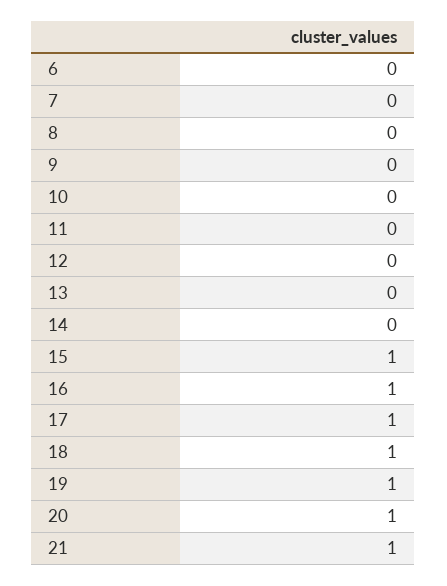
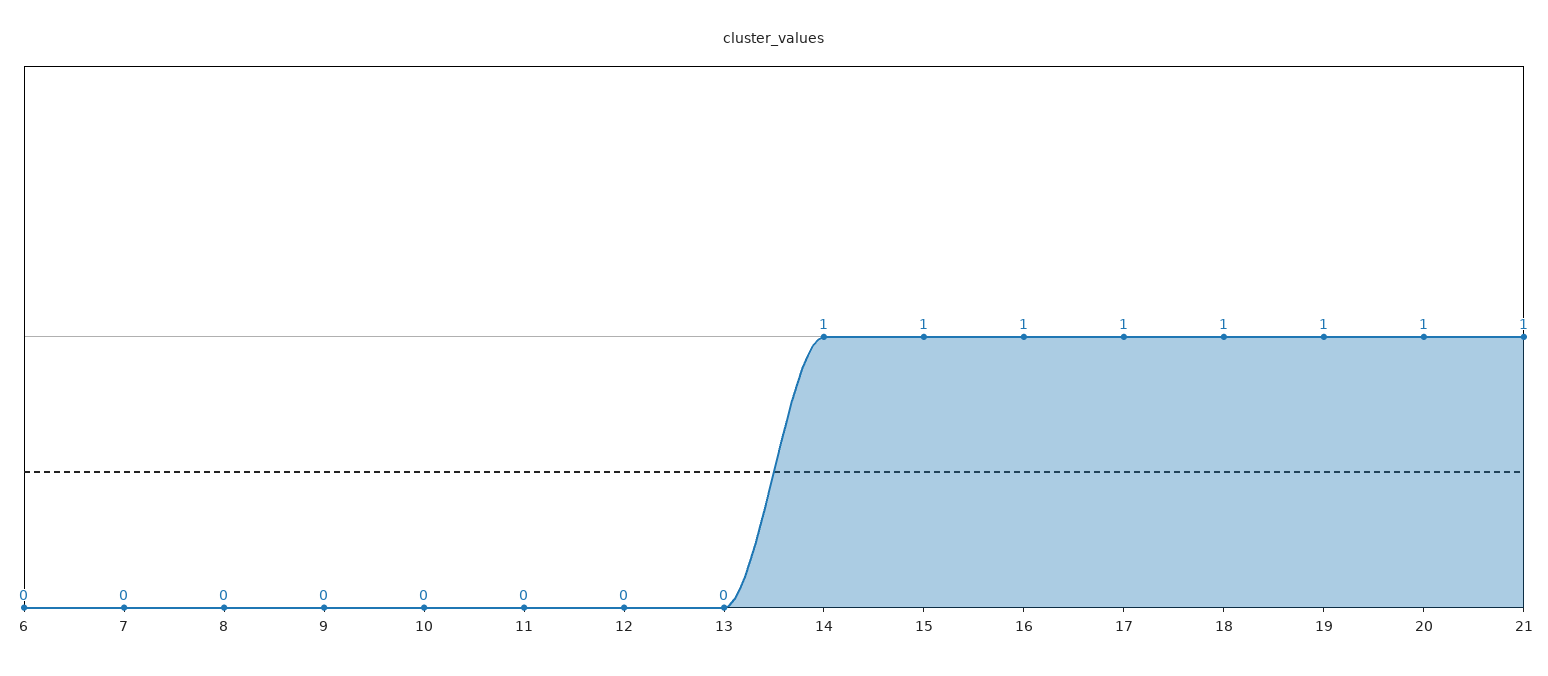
  {
    "6": 0,
    "7": 0,
    "8": 0,
    "9": 0,
    "10": 0,
    "11": 0,
    "12": 0,
    "13": 0,
-   "14": 0,
+   "14": 1,
    "15": 1,
    "16": 1,
    "17": 1,
    "18": 1,
    "19": 1,
    "20": 1,
    "21": 1
  }

